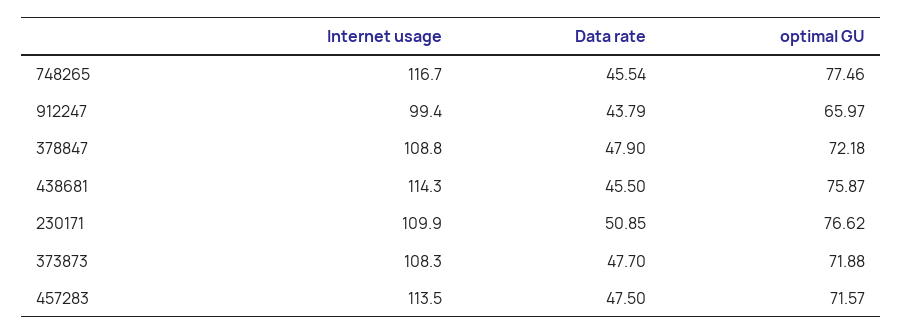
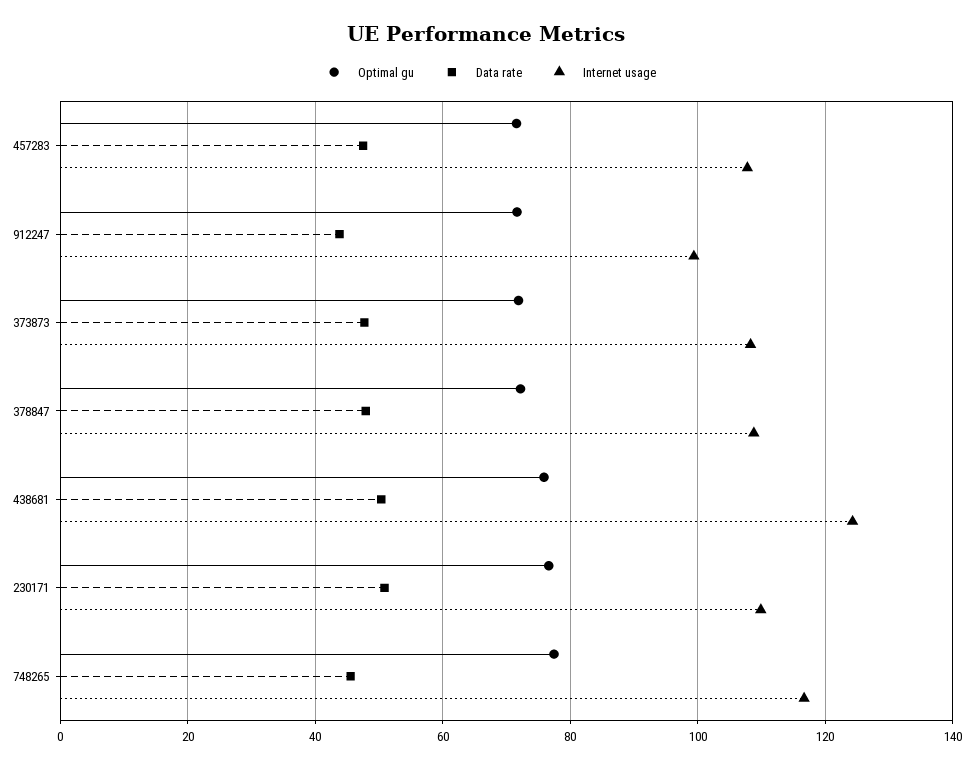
  {
    "Internet usage": {
      "748265": 116.7,
      "912247": 99.4,
      "378847": 108.8,
-     "438681": 114.3,
+     "438681": 124,
      "230171": 109.9,
      "373873": 108.3,
-     "457283": 113.5
+     "457283": 108
    },
    "Data rate": {
      "748265": 45.54,
      "912247": 43.79,
      "378847": 47.9,
-     "438681": 45.5,
+     "438681": 50,
      "230171": 50.85,
      "373873": 47.7,
      "457283": 47.5
    },
    "optimal GU": {
      "748265": 77.46,
-     "912247": 65.97,
+     "912247": 72,
      "378847": 72.18,
      "438681": 75.87,
      "230171": 76.62,
      "373873": 71.88,
      "457283": 71.57
    }
  }

